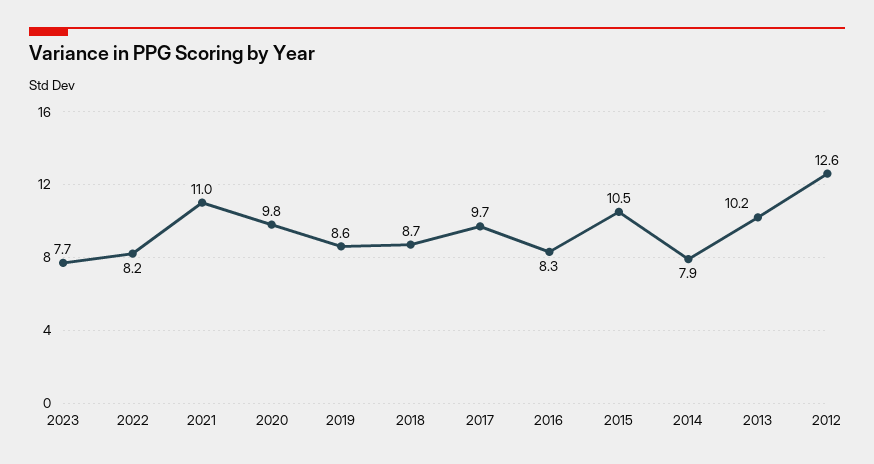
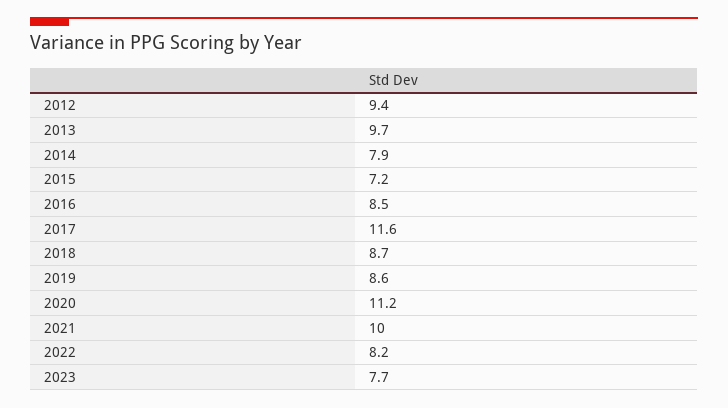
  {
    "2023": 7.7,
    "2022": 8.2,
-   "2021": 11,
+   "2021": 10,
-   "2020": 9.8,
+   "2020": 11.2,
    "2019": 8.6,
    "2018": 8.7,
-   "2017": 9.7,
+   "2017": 11.6,
-   "2016": 8.3,
+   "2016": 8.5,
-   "2015": 10.5,
+   "2015": 7.2,
    "2014": 7.9,
-   "2013": 10.2,
+   "2013": 9.7,
-   "2012": 12.6
+   "2012": 9.4
  }

